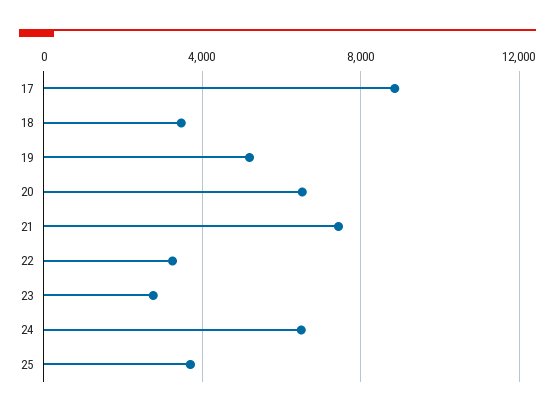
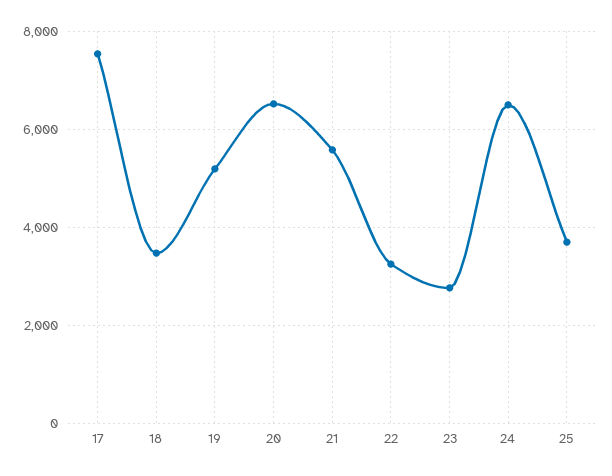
  {
-   "17": 9000,
+   "17": 7600,
    "18": 3400,
    "19": 5200,
    "20": 6600,
-   "21": 7500,
+   "21": 5600,
    "22": 3200,
    "23": 2800,
    "24": 6400,
    "25": 3800
  }

